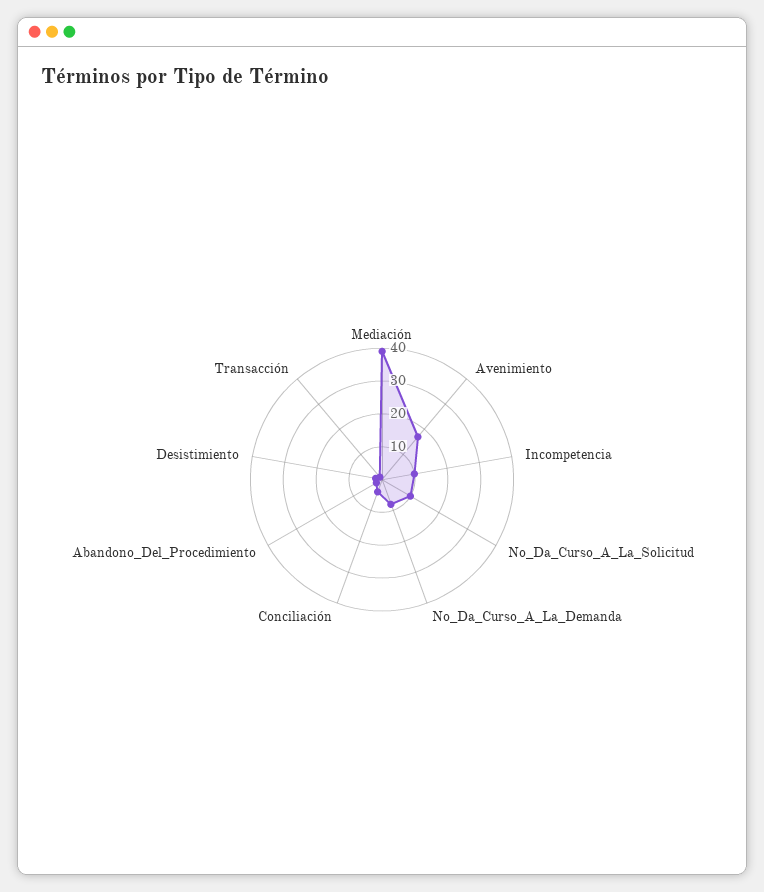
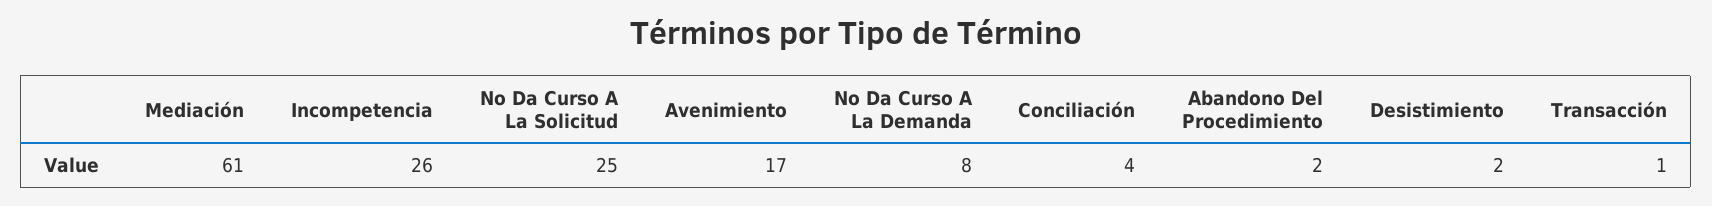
  {
-   "Mediación": 40,
+   "Mediación": 61,
    "Avenimiento": 17,
-   "Incompetencia": 10,
+   "Incompetencia": 26,
-   "No_Da_Curso_A_La_Solicitud": 10,
+   "No_Da_Curso_A_La_Solicitud": 25,
    "No_Da_Curso_A_La_Demanda": 8,
    "Conciliación": 4,
    "Abandono_Del_Procedimiento": 2,
    "Desistimiento": 2,
    "Transacción": 1
  }

